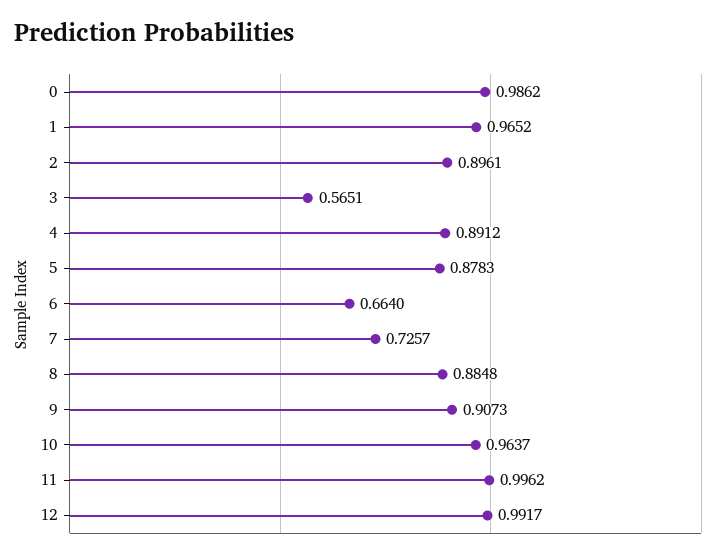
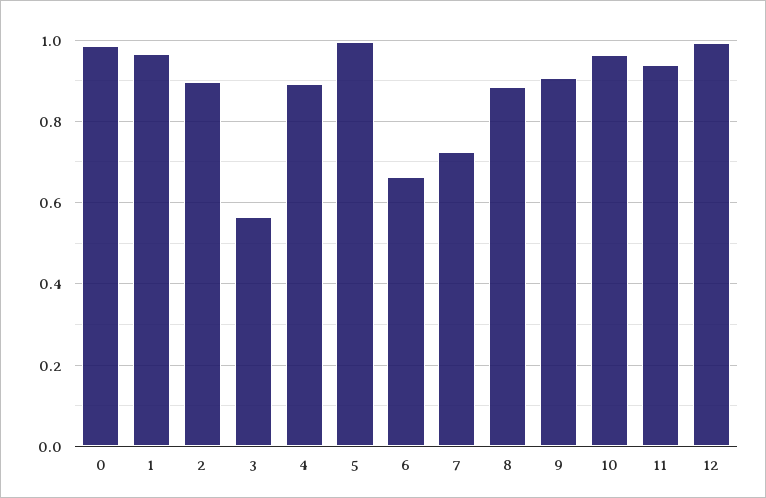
  {
    "0": 0.9862,
    "1": 0.9652,
    "2": 0.8961,
    "3": 0.5651,
    "4": 0.8912,
-   "5": 0.8783,
+   "5": 1,
    "6": 0.664,
    "7": 0.7257,
    "8": 0.8848,
    "9": 0.9073,
    "10": 0.9637,
-   "11": 0.9962,
+   "11": 0.94,
    "12": 0.9917
  }

